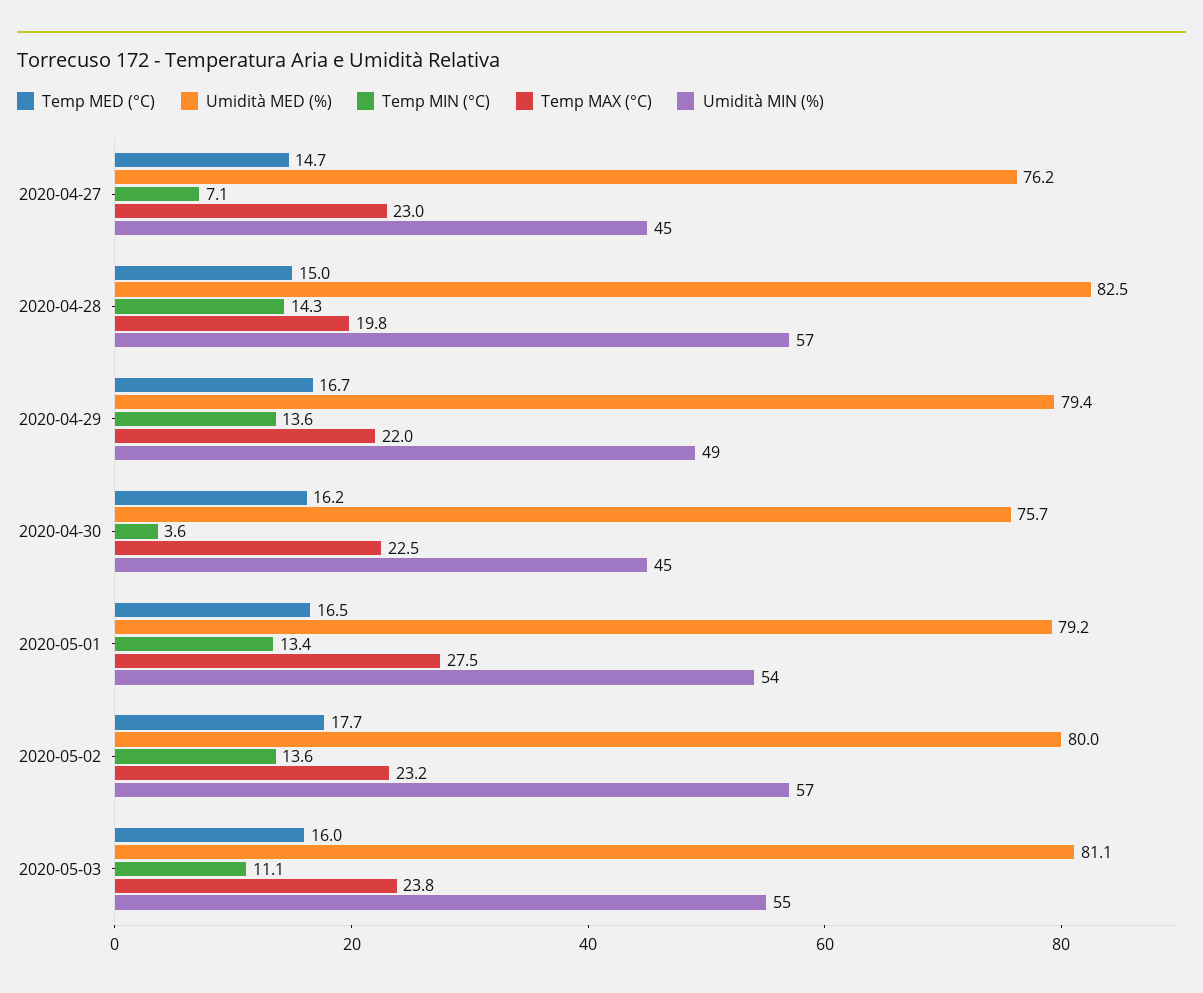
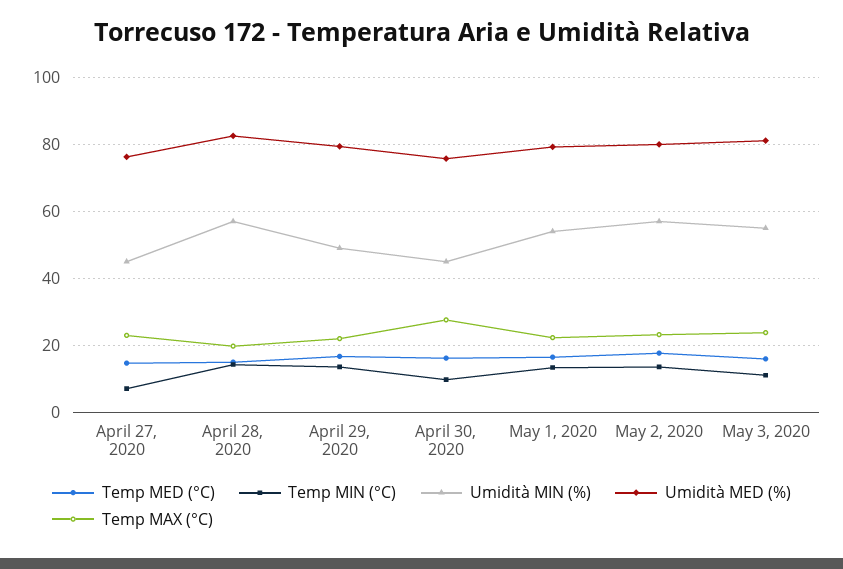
  {
    "Temp MED (°C)": {
      "2020-04-27": 14.7,
      "2020-04-28": 15,
      "2020-04-29": 16.7,
      "2020-04-30": 16.2,
      "2020-05-01": 16.5,
      "2020-05-02": 17.7,
      "2020-05-03": 16
    },
    "Umidità MED (%)": {
      "2020-04-27": 76.2,
      "2020-04-28": 82.5,
      "2020-04-29": 79.4,
      "2020-04-30": 75.7,
      "2020-05-01": 79.2,
      "2020-05-02": 80,
      "2020-05-03": 81.1
    },
    "Temp MIN (°C)": {
      "2020-04-27": 7.1,
      "2020-04-28": 14.3,
      "2020-04-29": 13.6,
-     "2020-04-30": 3.6,
+     "2020-04-30": 10,
      "2020-05-01": 13.4,
      "2020-05-02": 13.6,
      "2020-05-03": 11.1
    },
    "Temp MAX (°C)": {
      "2020-04-27": 23,
      "2020-04-28": 19.8,
      "2020-04-29": 22,
-     "2020-04-30": 22.5,
+     "2020-04-30": 28,
-     "2020-05-01": 27.5,
+     "2020-05-01": 22,
      "2020-05-02": 23.2,
      "2020-05-03": 23.8
    },
    "Umidità MIN (%)": {
      "2020-04-27": 45,
      "2020-04-28": 57,
      "2020-04-29": 49,
      "2020-04-30": 45,
      "2020-05-01": 54,
      "2020-05-02": 57,
      "2020-05-03": 55
    }
  }

